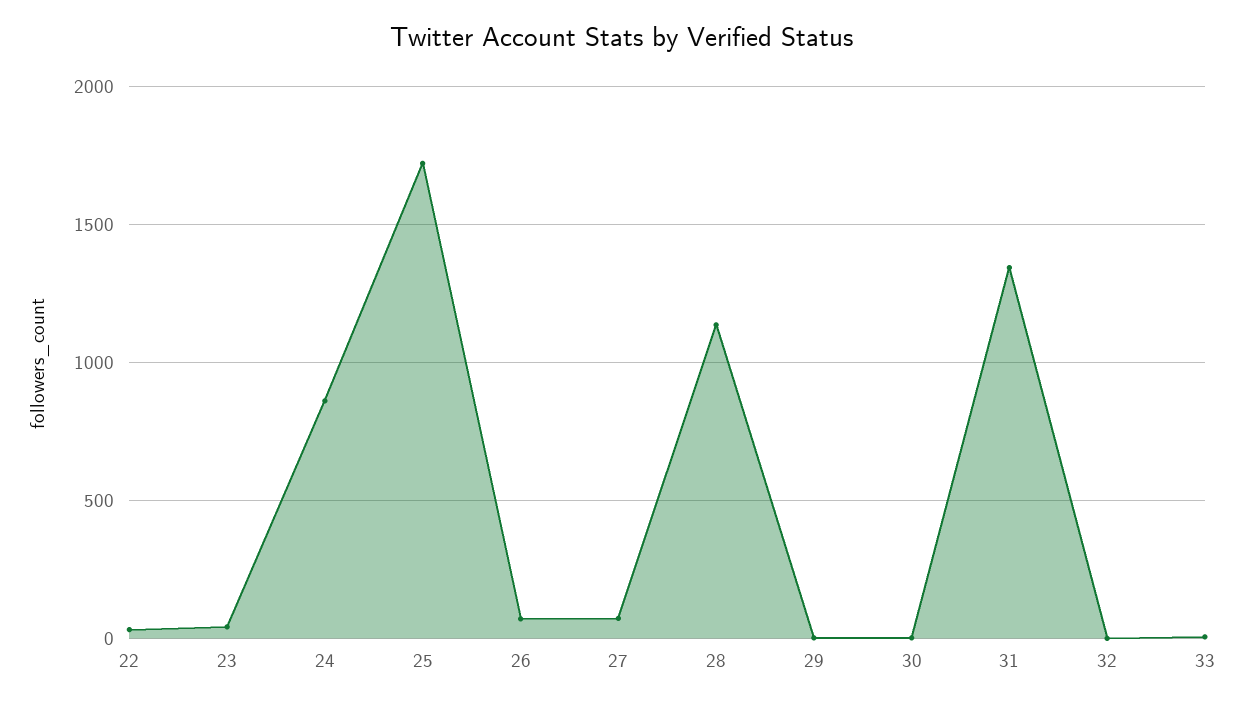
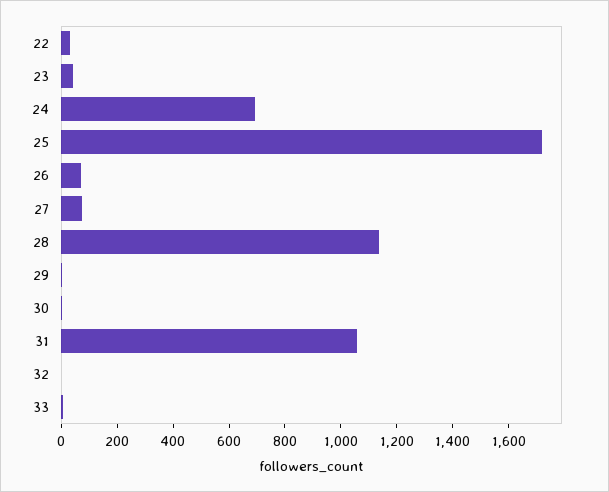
  {
    "22": 50,
    "23": 50,
-   "24": 850,
+   "24": 700,
    "25": 1700,
    "26": 50,
    "27": 50,
    "28": 1150,
    "29": 0,
    "30": 0,
-   "31": 1350,
+   "31": 1050,
    "32": 0,
    "33": 0
  }

